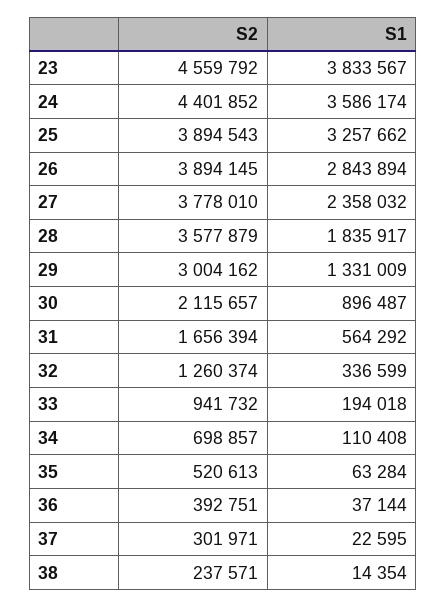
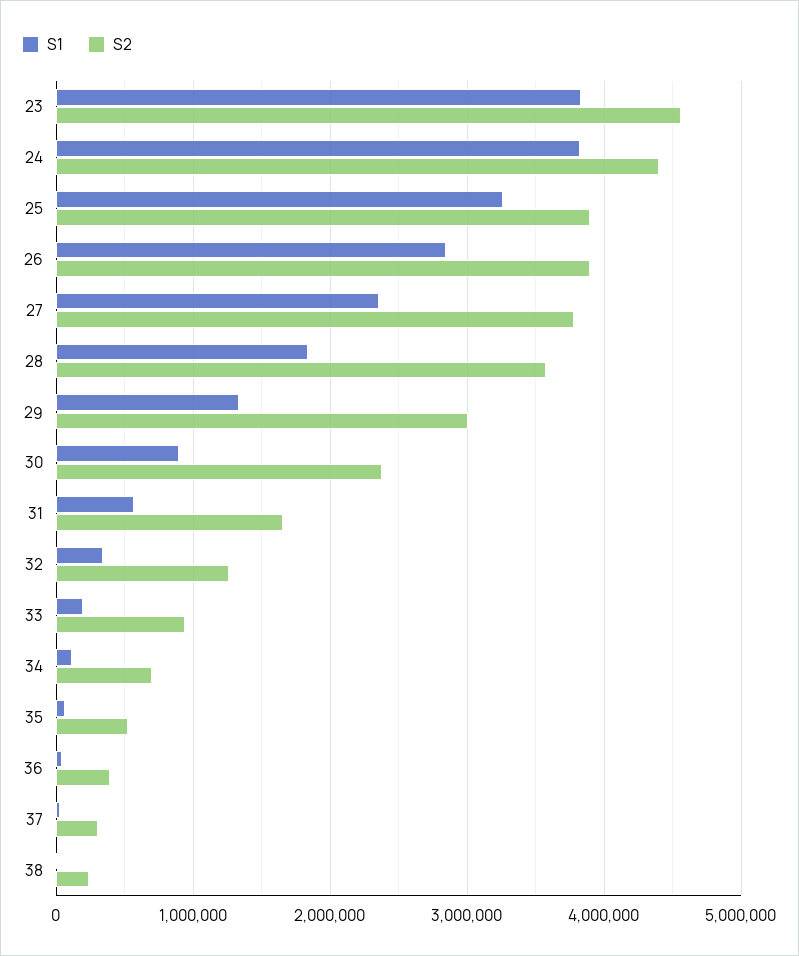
  {
    "S2": {
      "23": 4559792,
      "24": 4401852,
      "25": 3894543,
      "26": 3894145,
      "27": 3778010,
      "28": 3577879,
      "29": 3004162,
-     "30": 2115657,
+     "30": 2400000,
      "31": 1656394,
      "32": 1260374,
      "33": 941732,
      "34": 698857,
      "35": 520613,
      "36": 392751,
      "37": 301971,
      "38": 237571
    },
    "S1": {
      "23": 3833567,
-     "24": 3586174,
+     "24": 3800000,
      "25": 3257662,
      "26": 2843894,
      "27": 2358032,
      "28": 1835917,
      "29": 1331009,
      "30": 896487,
      "31": 564292,
      "32": 336599,
      "33": 194018,
      "34": 110408,
      "35": 63284,
      "36": 37144,
      "37": 22595,
      "38": 14354
    }
  }

